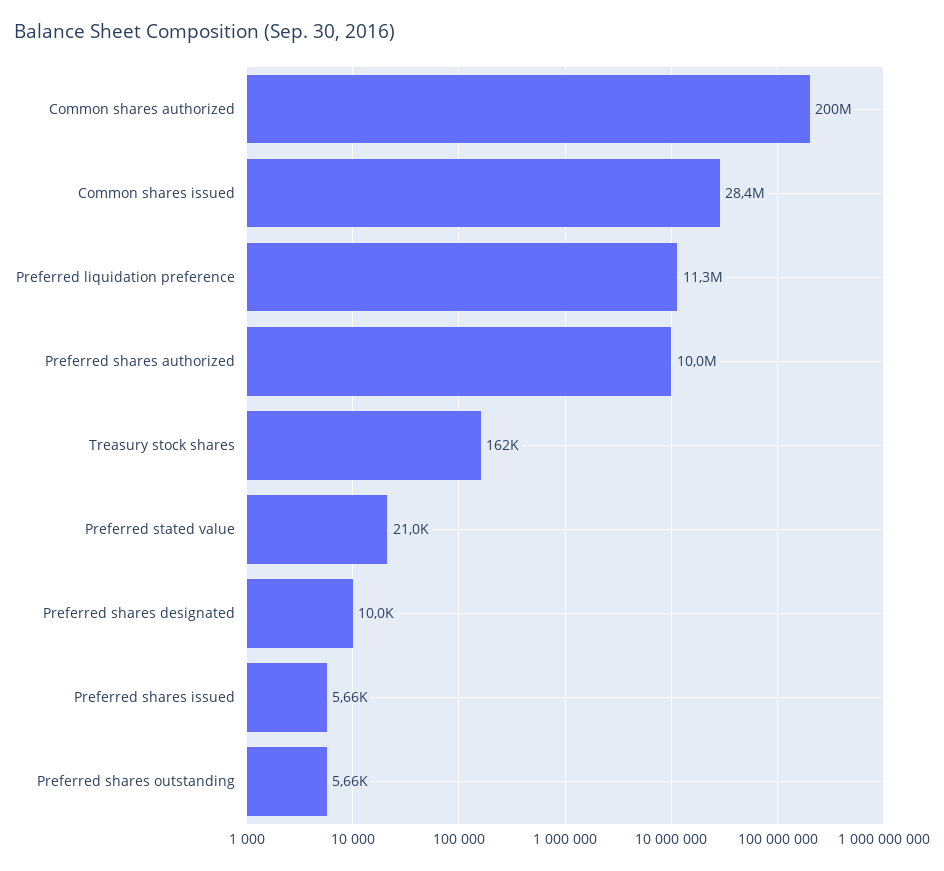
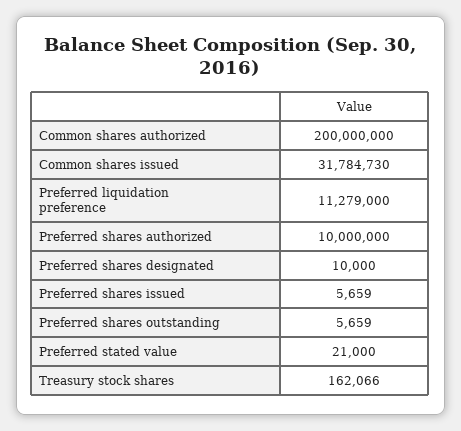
  {
    "Common shares authorized": 200000000,
-   "Common shares issued": 28400000,
+   "Common shares issued": 31784730,
    "Preferred liquidation preference": 11279000,
    "Preferred shares authorized": 10000000,
    "Treasury stock shares": 162066,
    "Preferred stated value": 21000,
    "Preferred shares designated": 10000,
    "Preferred shares issued": 5659,
    "Preferred shares outstanding": 5659
  }

